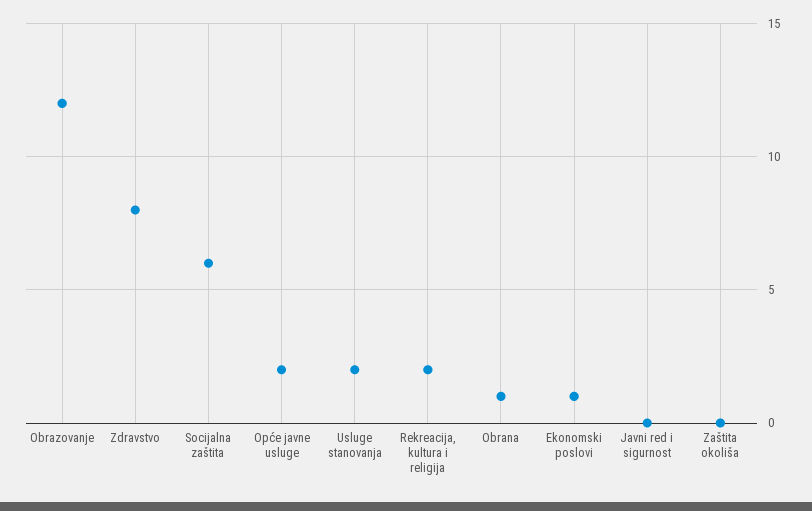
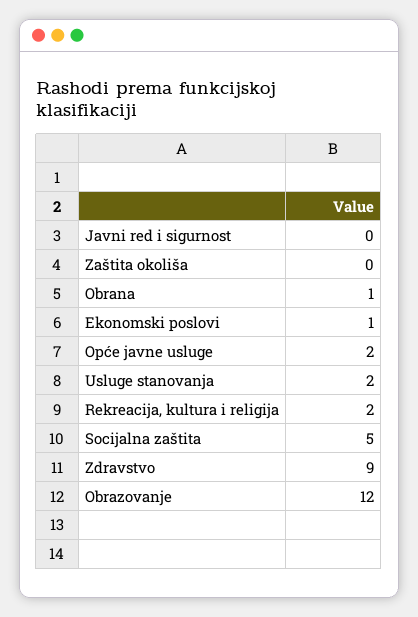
  {
    "Obrazovanje": 12,
-   "Zdravstvo": 8,
+   "Zdravstvo": 9,
-   "Socijalna zaštita": 6,
+   "Socijalna zaštita": 5,
    "Opće javne usluge": 2,
    "Usluge stanovanja": 2,
    "Rekreacija, kultura i religija": 2,
    "Obrana": 1,
    "Ekonomski poslovi": 1,
    "Javni red i sigurnost": 0,
    "Zaštita okoliša": 0
  }

